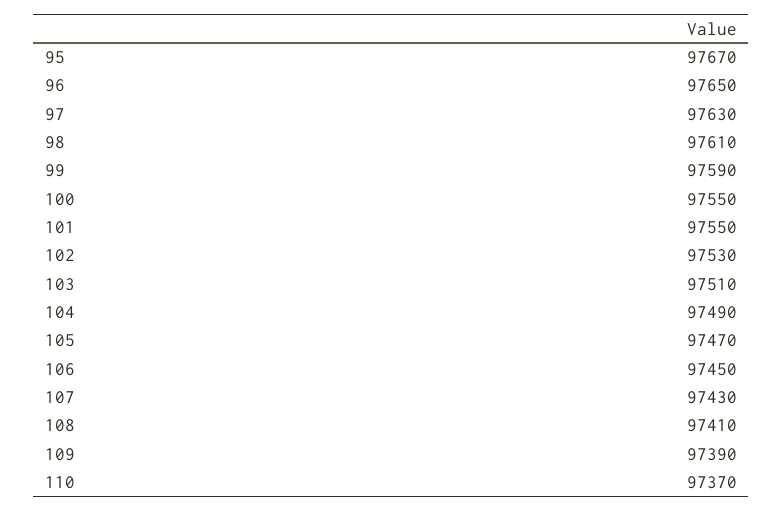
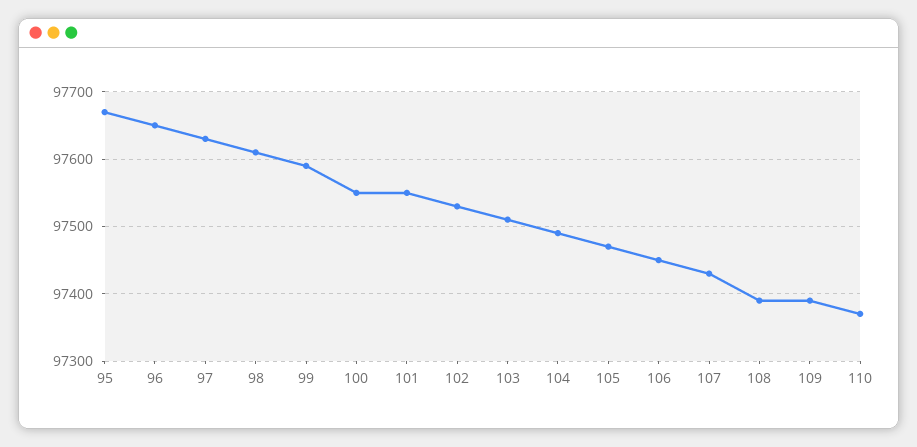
  {
    "95": 97670,
    "96": 97650,
    "97": 97630,
    "98": 97610,
    "99": 97590,
    "100": 97550,
    "101": 97550,
    "102": 97530,
    "103": 97510,
    "104": 97490,
    "105": 97470,
    "106": 97450,
    "107": 97430,
-   "108": 97410,
+   "108": 97390,
    "109": 97390,
    "110": 97370
  }

